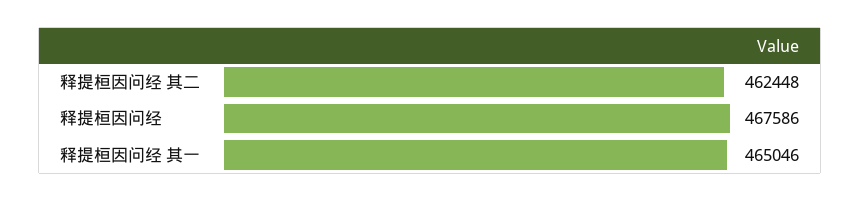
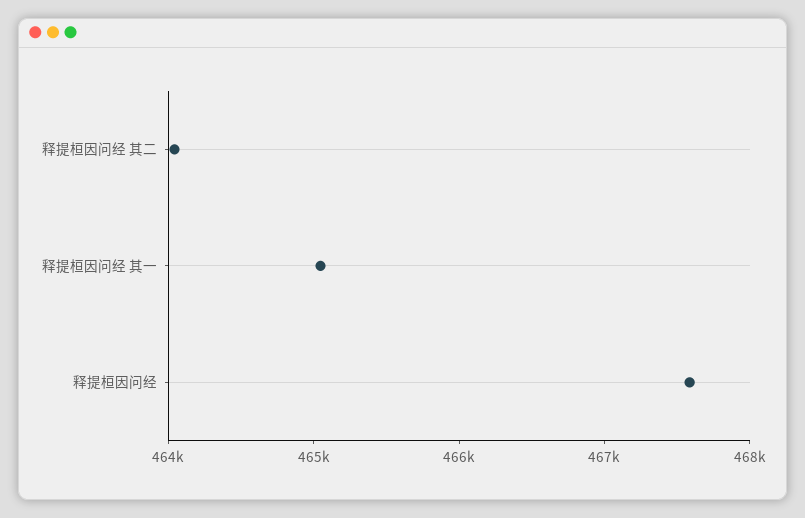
  {
-   "释提桓因问经 其二": 462448,
+   "释提桓因问经 其二": 464000,
    "释提桓因问经": 467586,
    "释提桓因问经 其一": 465046
  }

